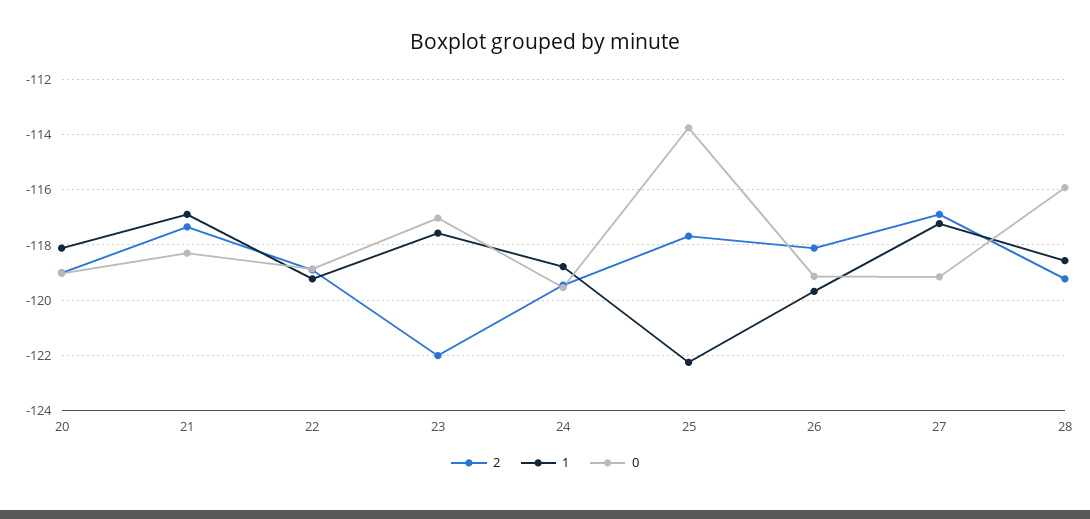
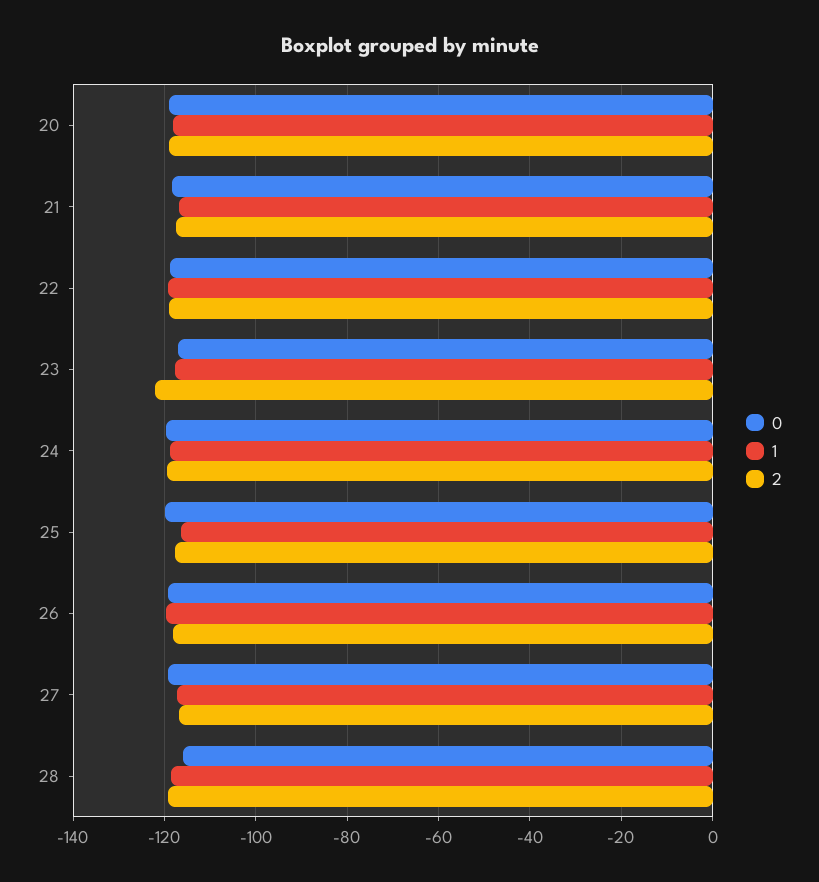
  {
    "2": {
      "20": -119,
      "21": -117.25,
      "22": -119,
      "23": -122,
      "24": -119.5,
      "25": -117.75,
      "26": -118,
      "27": -117,
      "28": -119.25
    },
    "1": {
      "20": -118,
      "21": -117,
      "22": -119.25,
      "23": -117.5,
      "24": -118.75,
-     "25": -122.25,
+     "25": -116,
      "26": -119.75,
      "27": -117.25,
      "28": -118.5
    },
    "0": {
      "20": -119,
      "21": -118.25,
      "22": -118.75,
      "23": -117,
      "24": -119.5,
-     "25": -113.75,
+     "25": -120,
      "26": -119.25,
      "27": -119.25,
      "28": -116
    }
  }

